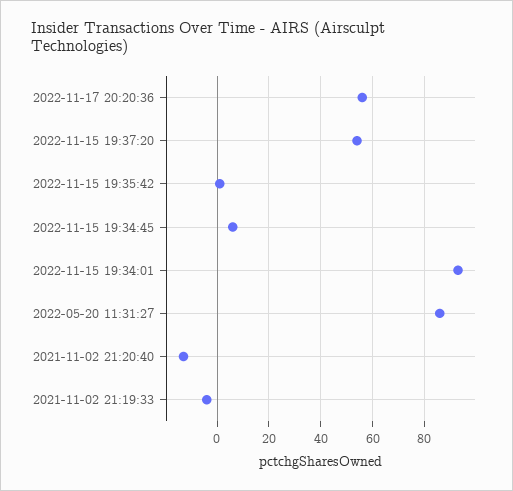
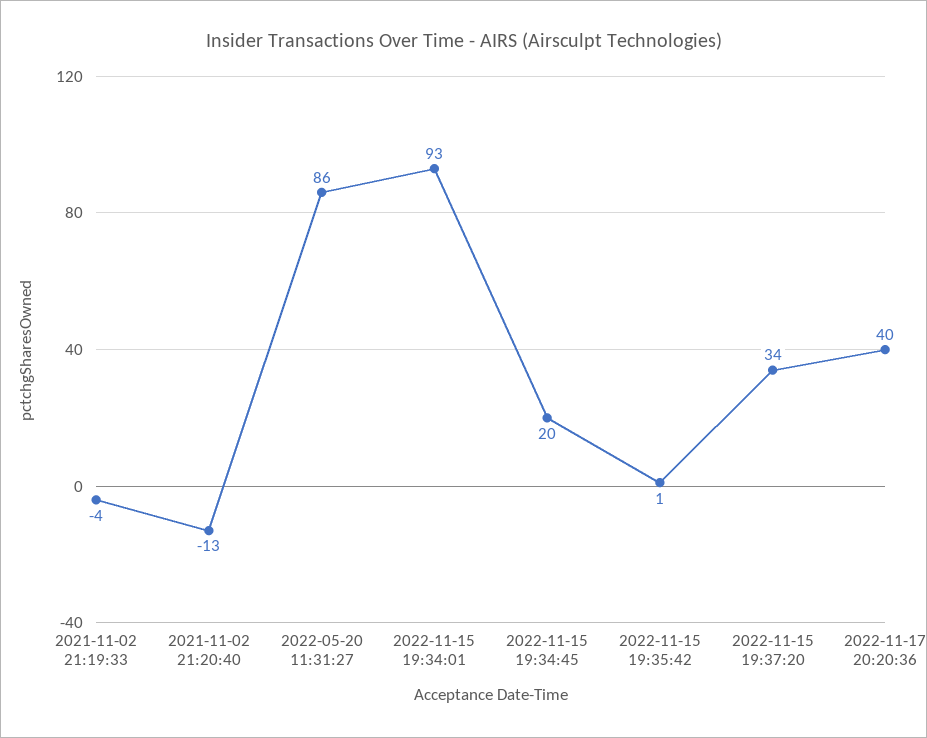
  {
-   "2022-11-17 20:20:36": 55,
+   "2022-11-17 20:20:36": 40,
-   "2022-11-15 19:37:20": 55,
+   "2022-11-15 19:37:20": 34,
    "2022-11-15 19:35:42": 1,
-   "2022-11-15 19:34:45": 5,
+   "2022-11-15 19:34:45": 20,
    "2022-11-15 19:34:01": 93,
    "2022-05-20 11:31:27": 86,
    "2021-11-02 21:20:40": -13,
    "2021-11-02 21:19:33": -4
  }

